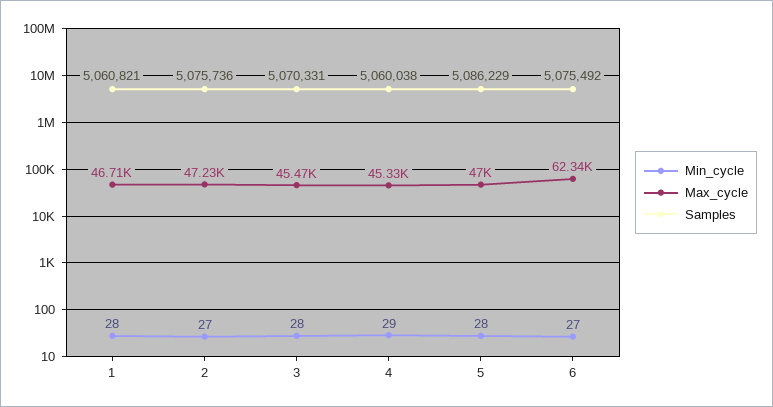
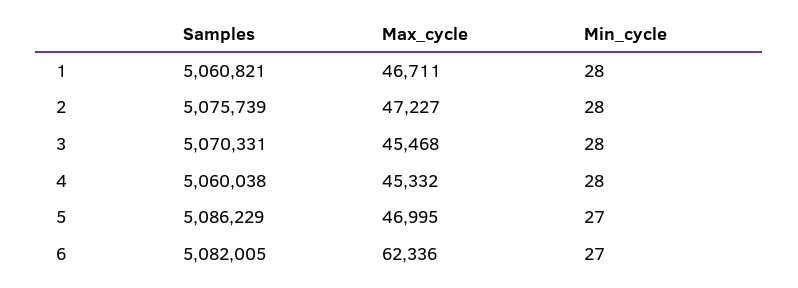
  {
    "Min_cycle": {
      "1": 28,
-     "2": 27,
+     "2": 28,
      "3": 28,
-     "4": 29,
+     "4": 28,
-     "5": 28,
+     "5": 27,
      "6": 27
    },
    "Max_cycle": {
      "1": 46711,
      "2": 47227,
      "3": 45468,
      "4": 45332,
      "5": 46995,
      "6": 62336
    },
    "Samples": {
      "1": 5060821,
-     "2": 5075736,
+     "2": 5075739,
      "3": 5070331,
      "4": 5060038,
      "5": 5086229,
-     "6": 5075492
+     "6": 5082005
    }
  }

